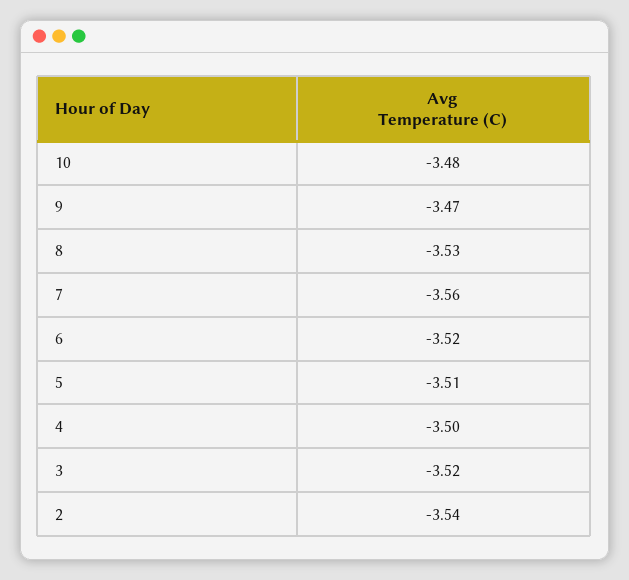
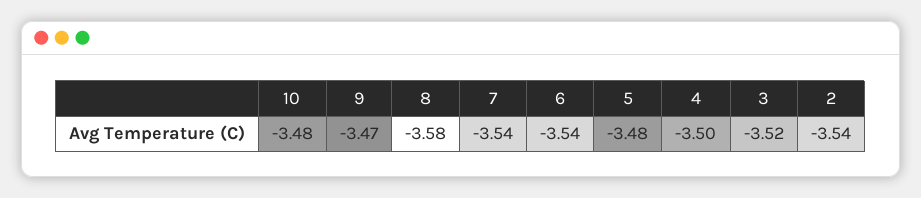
  {
    "10": -3.48,
    "9": -3.47,
-   "8": -3.53,
+   "8": -3.58,
-   "7": -3.56,
+   "7": -3.54,
-   "6": -3.52,
+   "6": -3.54,
-   "5": -3.51,
+   "5": -3.48,
    "4": -3.5,
    "3": -3.52,
    "2": -3.54
  }

